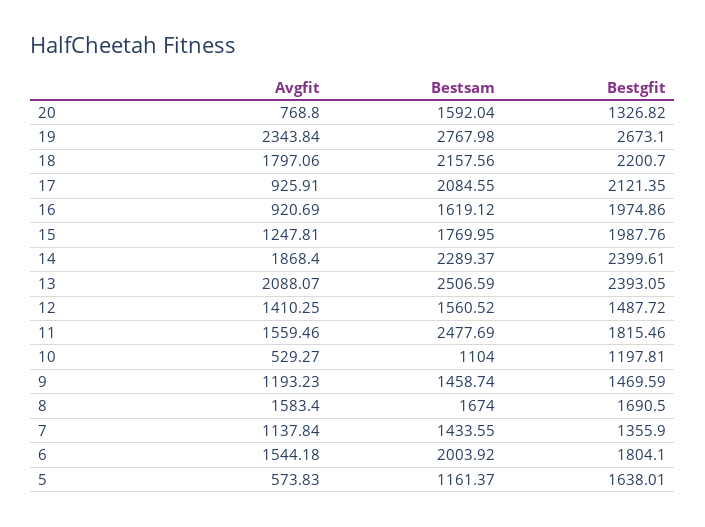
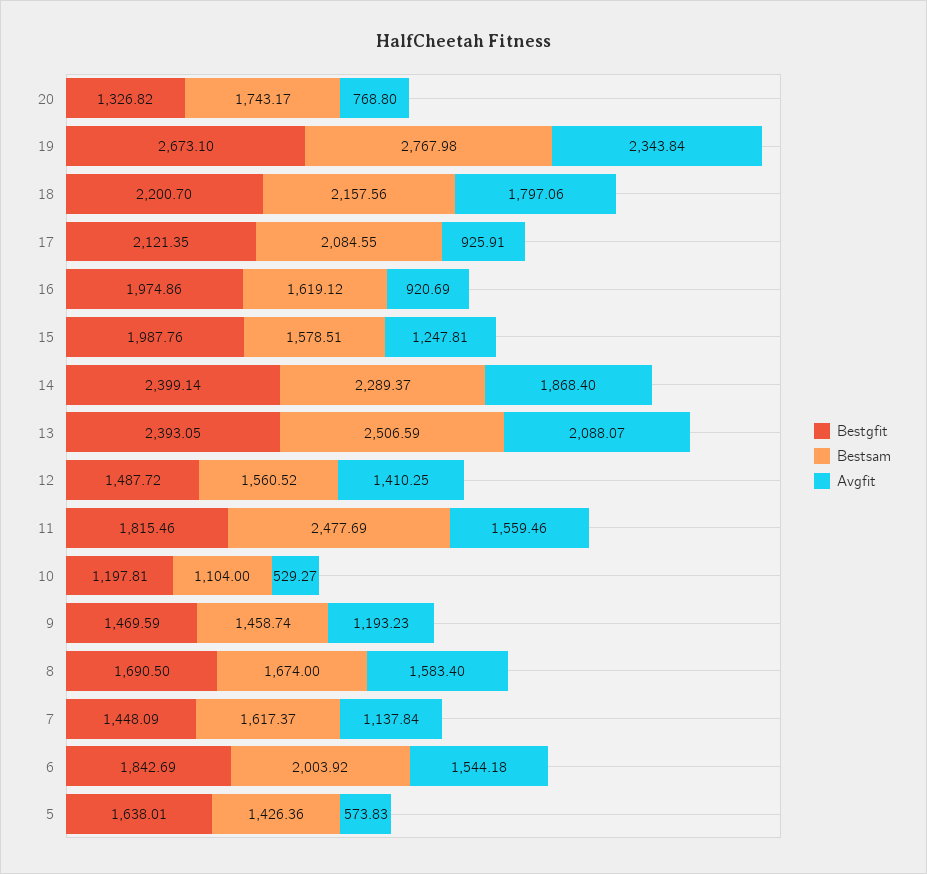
  {
    "Avgfit": {
      "20": 768.8,
      "19": 2343.84,
      "18": 1797.06,
      "17": 925.91,
      "16": 920.69,
      "15": 1247.81,
      "14": 1868.4,
      "13": 2088.07,
      "12": 1410.25,
      "11": 1559.46,
      "10": 529.27,
      "9": 1193.23,
      "8": 1583.4,
      "7": 1137.84,
      "6": 1544.18,
      "5": 573.83
    },
    "Bestsam": {
-     "20": 1592.04,
+     "20": 1743.17,
      "19": 2767.98,
      "18": 2157.56,
      "17": 2084.55,
      "16": 1619.12,
-     "15": 1769.95,
+     "15": 1578.51,
      "14": 2289.37,
      "13": 2506.59,
      "12": 1560.52,
      "11": 2477.69,
      "10": 1104,
      "9": 1458.74,
      "8": 1674,
-     "7": 1433.55,
+     "7": 1617.37,
      "6": 2003.92,
-     "5": 1161.37
+     "5": 1426.36
    },
    "Bestgfit": {
      "20": 1326.82,
      "19": 2673.1,
      "18": 2200.7,
      "17": 2121.35,
      "16": 1974.86,
      "15": 1987.76,
-     "14": 2399.61,
+     "14": 2399.14,
      "13": 2393.05,
      "12": 1487.72,
      "11": 1815.46,
      "10": 1197.81,
      "9": 1469.59,
      "8": 1690.5,
-     "7": 1355.9,
+     "7": 1448.09,
-     "6": 1804.1,
+     "6": 1842.69,
      "5": 1638.01
    }
  }

